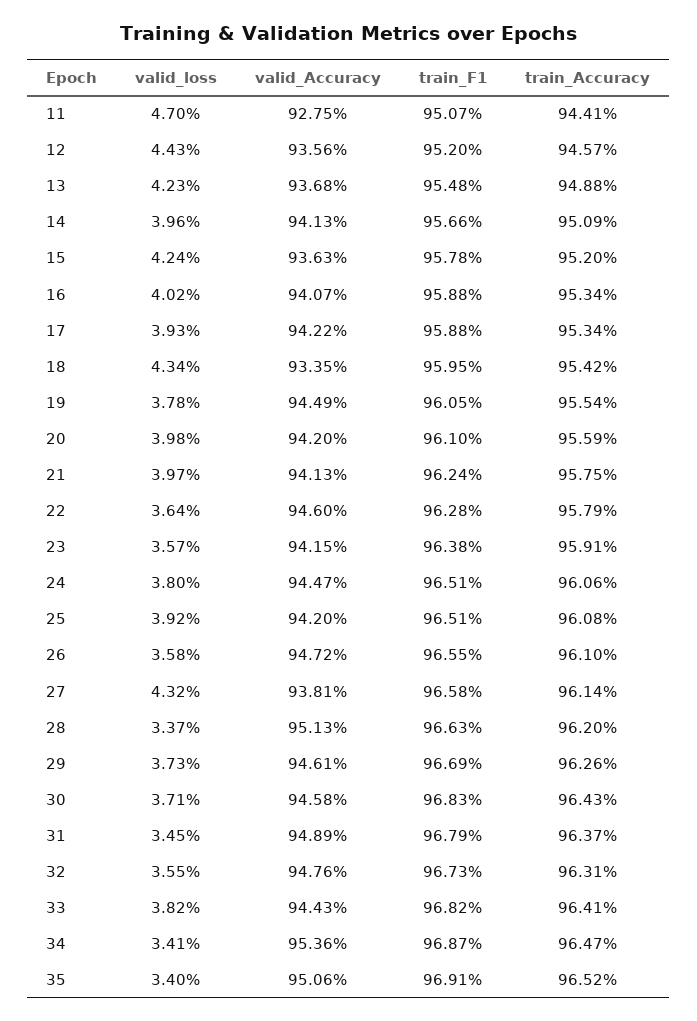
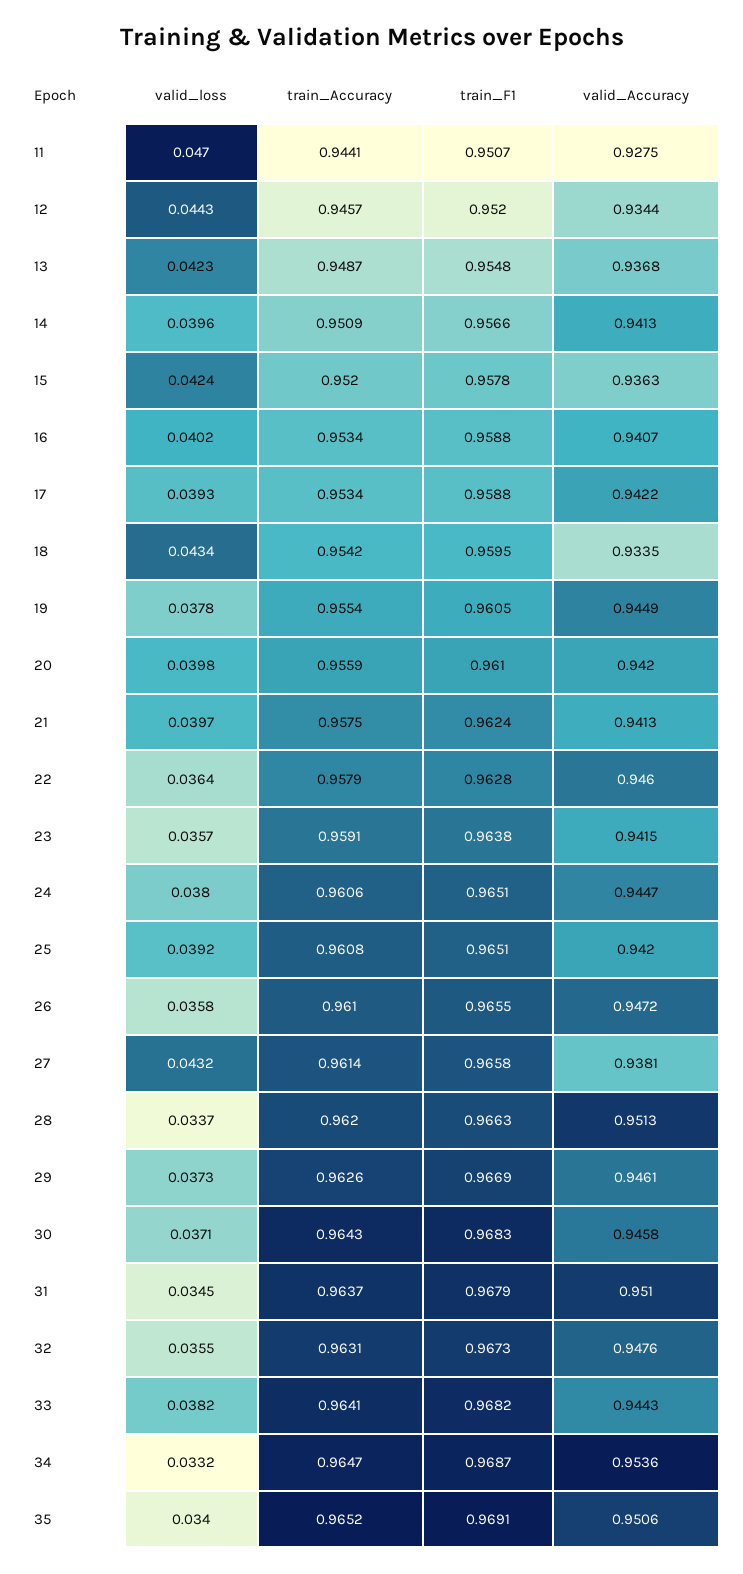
  {
    "valid_loss": {
      "11": 0.047,
      "12": 0.0443,
      "13": 0.0423,
      "14": 0.0396,
      "15": 0.0424,
      "16": 0.0402,
      "17": 0.0393,
      "18": 0.0434,
      "19": 0.0378,
      "20": 0.0398,
      "21": 0.0397,
      "22": 0.0364,
      "23": 0.0357,
      "24": 0.038,
      "25": 0.0392,
      "26": 0.0358,
      "27": 0.0432,
      "28": 0.0337,
      "29": 0.0373,
      "30": 0.0371,
      "31": 0.0345,
      "32": 0.0355,
      "33": 0.0382,
-     "34": 0.0341,
+     "34": 0.0332,
      "35": 0.034
    },
    "valid_Accuracy": {
      "11": 0.9275,
-     "12": 0.9356,
+     "12": 0.9344,
      "13": 0.9368,
      "14": 0.9413,
      "15": 0.9363,
      "16": 0.9407,
      "17": 0.9422,
      "18": 0.9335,
      "19": 0.9449,
      "20": 0.942,
      "21": 0.9413,
      "22": 0.946,
      "23": 0.9415,
      "24": 0.9447,
      "25": 0.942,
      "26": 0.9472,
      "27": 0.9381,
      "28": 0.9513,
      "29": 0.9461,
      "30": 0.9458,
-     "31": 0.9489,
+     "31": 0.951,
      "32": 0.9476,
      "33": 0.9443,
      "34": 0.9536,
      "35": 0.9506
    },
    "train_F1": {
      "11": 0.9507,
      "12": 0.952,
      "13": 0.9548,
      "14": 0.9566,
      "15": 0.9578,
      "16": 0.9588,
      "17": 0.9588,
      "18": 0.9595,
      "19": 0.9605,
      "20": 0.961,
      "21": 0.9624,
      "22": 0.9628,
      "23": 0.9638,
      "24": 0.9651,
      "25": 0.9651,
      "26": 0.9655,
      "27": 0.9658,
      "28": 0.9663,
      "29": 0.9669,
      "30": 0.9683,
      "31": 0.9679,
      "32": 0.9673,
      "33": 0.9682,
      "34": 0.9687,
      "35": 0.9691
    },
    "train_Accuracy": {
      "11": 0.9441,
      "12": 0.9457,
-     "13": 0.9488,
+     "13": 0.9487,
      "14": 0.9509,
      "15": 0.952,
      "16": 0.9534,
      "17": 0.9534,
      "18": 0.9542,
      "19": 0.9554,
      "20": 0.9559,
      "21": 0.9575,
      "22": 0.9579,
      "23": 0.9591,
      "24": 0.9606,
      "25": 0.9608,
      "26": 0.961,
      "27": 0.9614,
      "28": 0.962,
      "29": 0.9626,
      "30": 0.9643,
      "31": 0.9637,
      "32": 0.9631,
      "33": 0.9641,
      "34": 0.9647,
      "35": 0.9652
    }
  }

